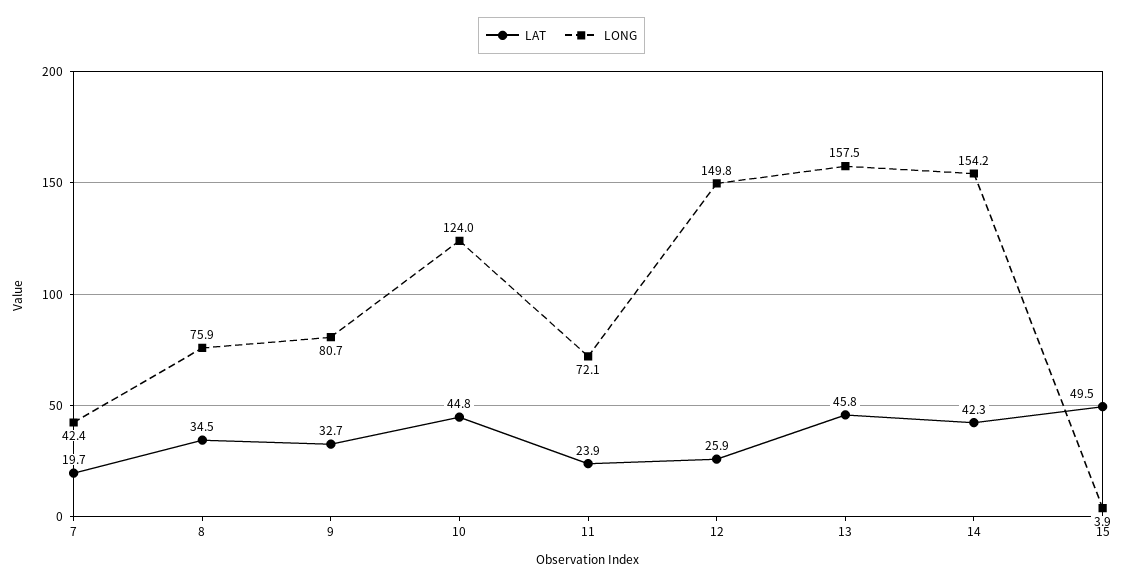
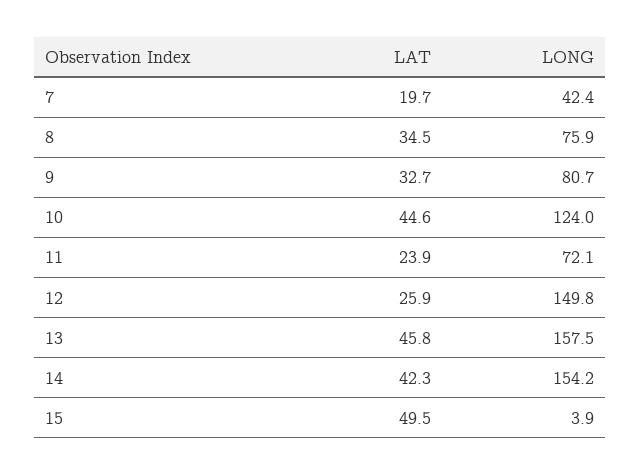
  {
    "LAT": {
      "7": 19.7,
      "8": 34.5,
      "9": 32.7,
-     "10": 44.8,
+     "10": 44.6,
      "11": 23.9,
      "12": 25.9,
      "13": 45.8,
      "14": 42.3,
      "15": 49.5
    },
    "LONG": {
      "7": 42.4,
      "8": 75.9,
      "9": 80.7,
      "10": 124,
      "11": 72.1,
      "12": 149.8,
      "13": 157.5,
      "14": 154.2,
      "15": 3.9
    }
  }

